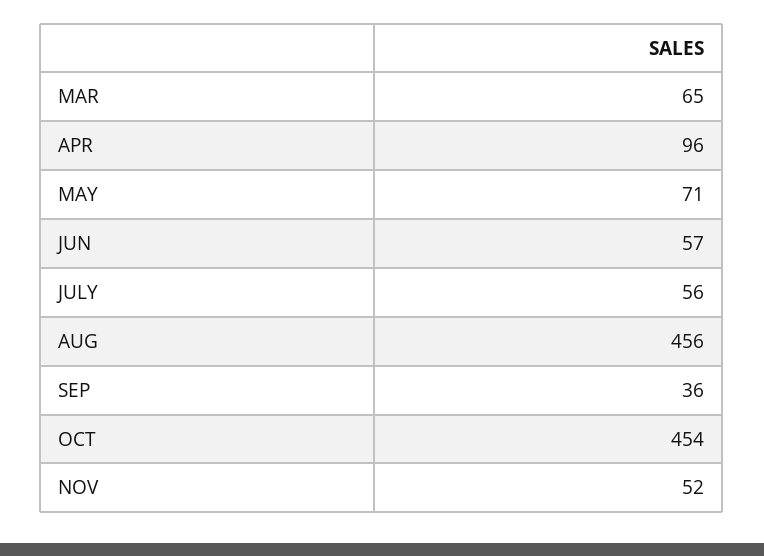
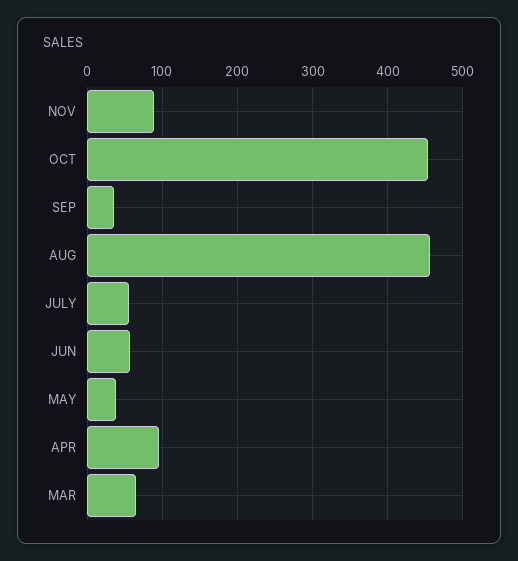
  {
    "MAR": 65,
    "APR": 96,
-   "MAY": 71,
+   "MAY": 40,
    "JUN": 57,
    "JULY": 56,
    "AUG": 456,
    "SEP": 36,
    "OCT": 454,
-   "NOV": 52
+   "NOV": 90
  }

